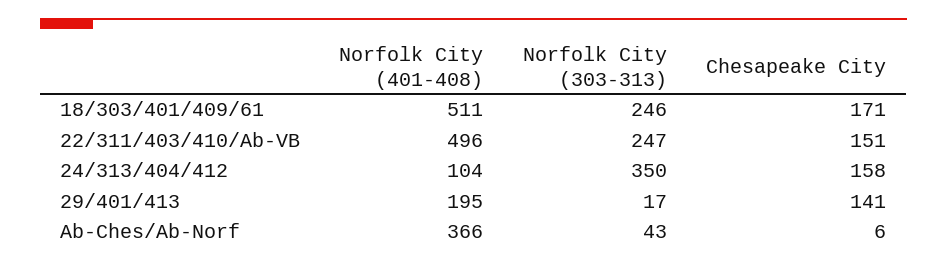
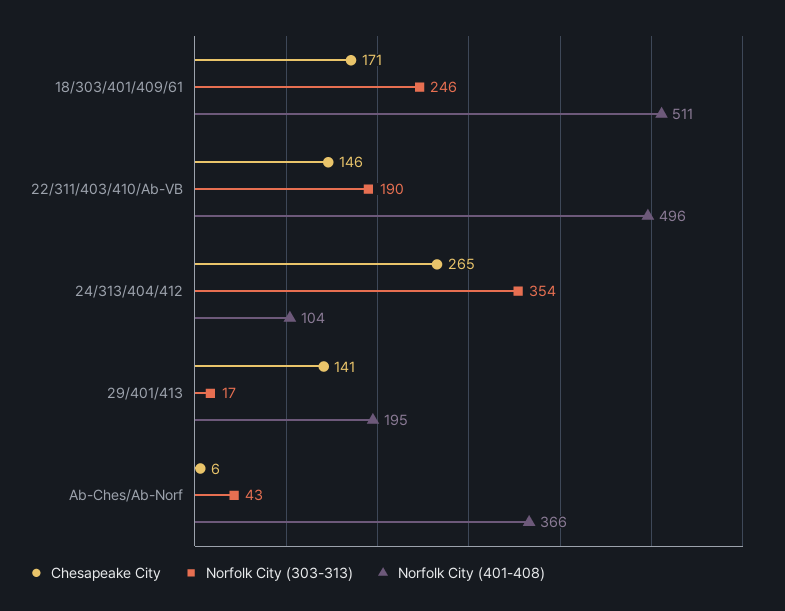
  {
    "Norfolk City (401-408)": {
      "18/303/401/409/61": 511,
      "22/311/403/410/Ab-VB": 496,
      "24/313/404/412": 104,
      "29/401/413": 195,
      "Ab-Ches/Ab-Norf": 366
    },
    "Norfolk City (303-313)": {
      "18/303/401/409/61": 246,
-     "22/311/403/410/Ab-VB": 247,
+     "22/311/403/410/Ab-VB": 190,
-     "24/313/404/412": 350,
+     "24/313/404/412": 354,
      "29/401/413": 17,
      "Ab-Ches/Ab-Norf": 43
    },
    "Chesapeake City": {
      "18/303/401/409/61": 171,
-     "22/311/403/410/Ab-VB": 151,
+     "22/311/403/410/Ab-VB": 146,
-     "24/313/404/412": 158,
+     "24/313/404/412": 265,
      "29/401/413": 141,
      "Ab-Ches/Ab-Norf": 6
    }
  }

